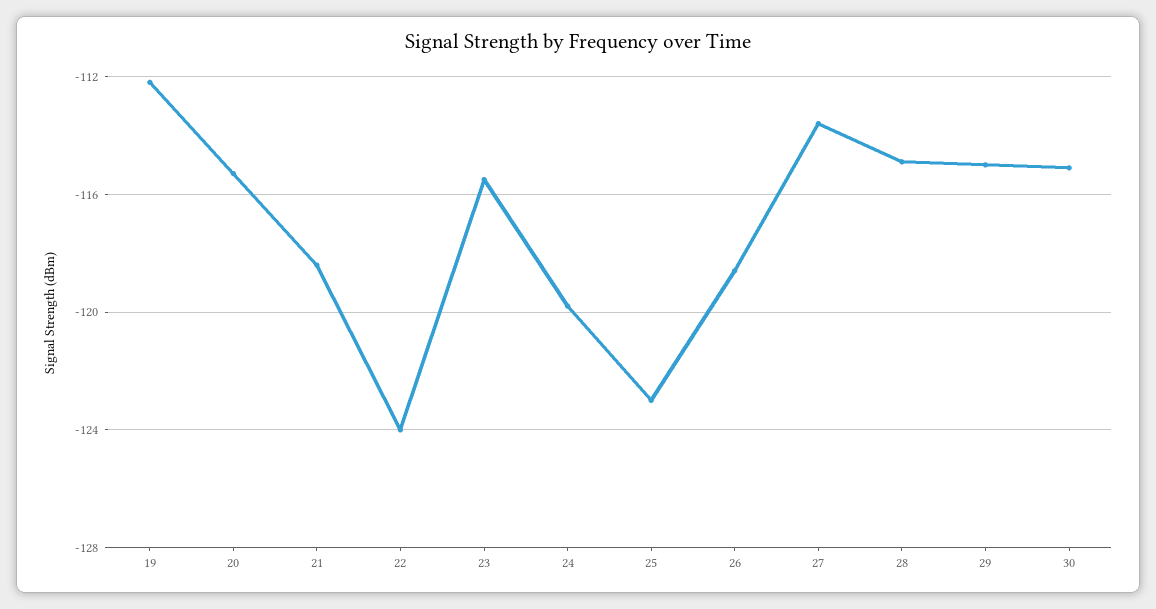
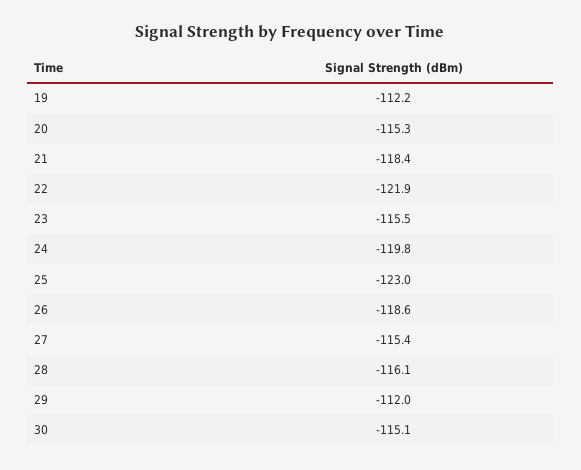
  {
    "19": -112.2,
    "20": -115.3,
    "21": -118.4,
-   "22": -124,
+   "22": -121.9,
    "23": -115.5,
    "24": -119.8,
    "25": -123,
    "26": -118.6,
-   "27": -113.5,
+   "27": -115.4,
-   "28": -115,
+   "28": -116.1,
-   "29": -115,
+   "29": -112,
    "30": -115.1
  }

